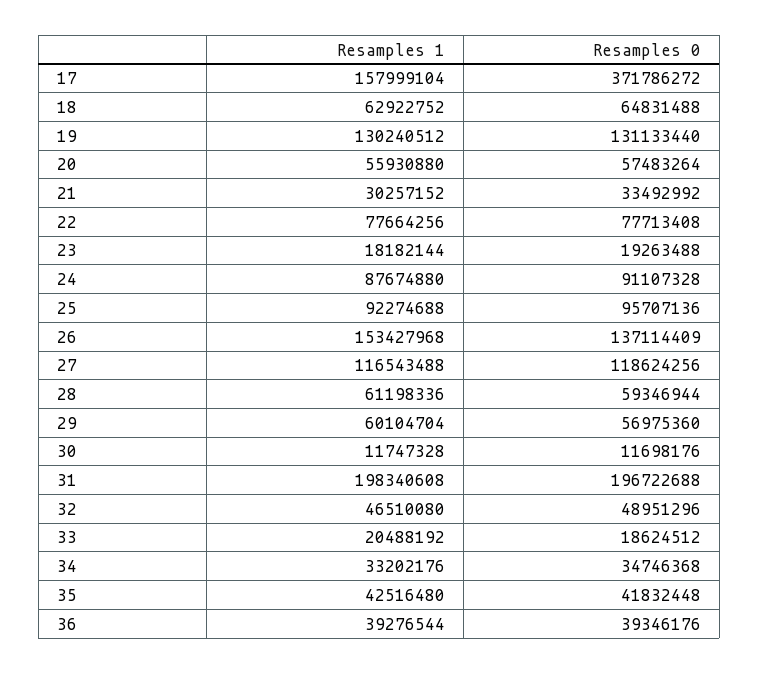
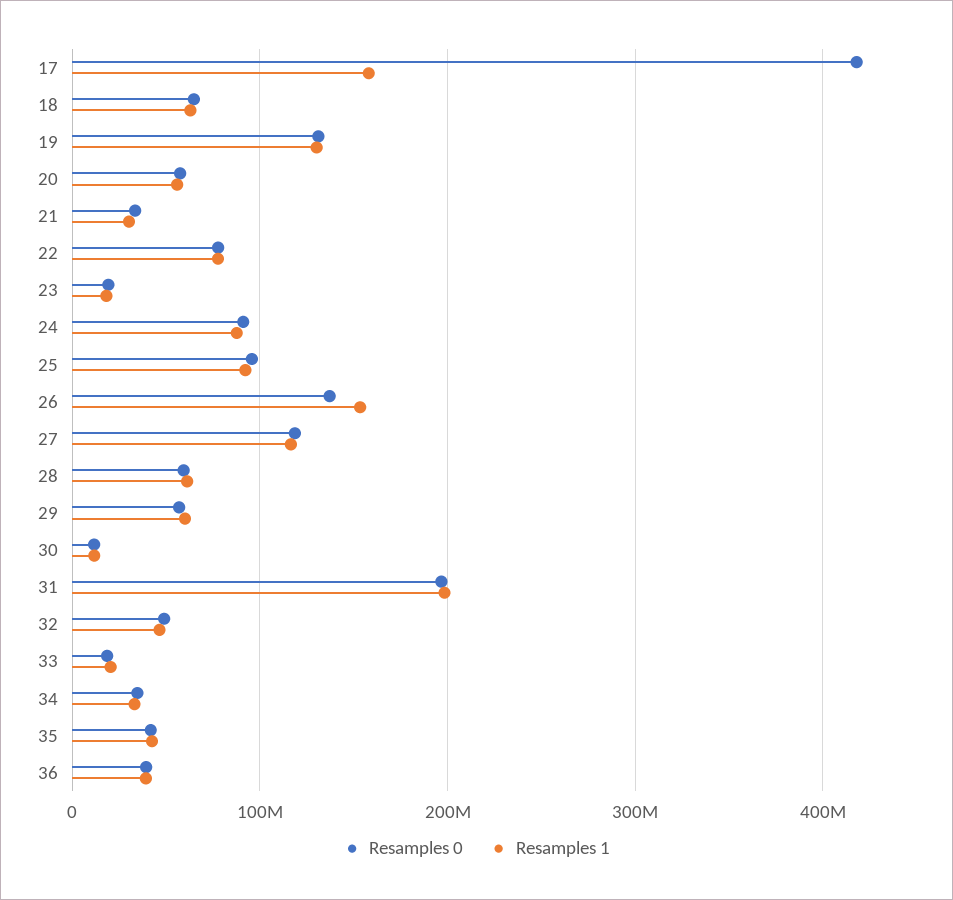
  {
    "Resamples 1": {
      "17": 157999104,
      "18": 62922752,
      "19": 130240512,
      "20": 55930880,
      "21": 30257152,
      "22": 77664256,
      "23": 18182144,
      "24": 87674880,
      "25": 92274688,
      "26": 153427968,
      "27": 116543488,
      "28": 61198336,
      "29": 60104704,
      "30": 11747328,
      "31": 198340608,
      "32": 46510080,
      "33": 20488192,
      "34": 33202176,
      "35": 42516480,
      "36": 39276544
    },
    "Resamples 0": {
-     "17": 371786272,
+     "17": 420000000,
      "18": 64831488,
      "19": 131133440,
      "20": 57483264,
      "21": 33492992,
      "22": 77713408,
      "23": 19263488,
      "24": 91107328,
      "25": 95707136,
      "26": 137114409,
      "27": 118624256,
      "28": 59346944,
      "29": 56975360,
      "30": 11698176,
      "31": 196722688,
      "32": 48951296,
      "33": 18624512,
      "34": 34746368,
      "35": 41832448,
      "36": 39346176
    }
  }

